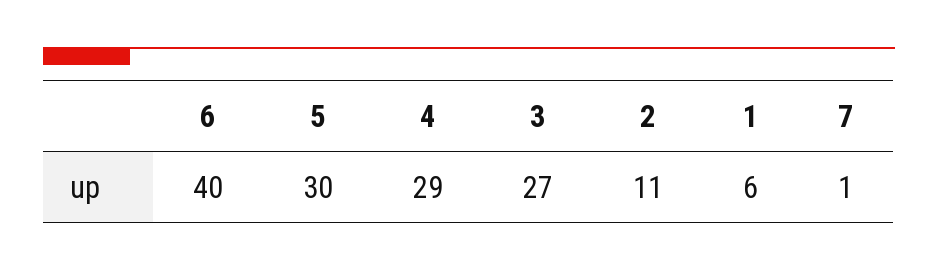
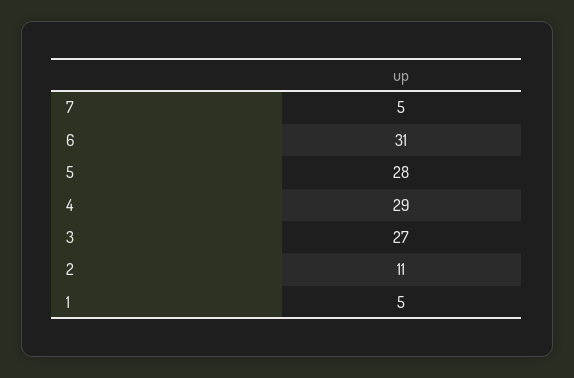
  {
-   "6": 40,
+   "6": 31,
-   "5": 30,
+   "5": 28,
    "4": 29,
    "3": 27,
    "2": 11,
-   "1": 6,
+   "1": 5,
-   "7": 1
+   "7": 5
  }

